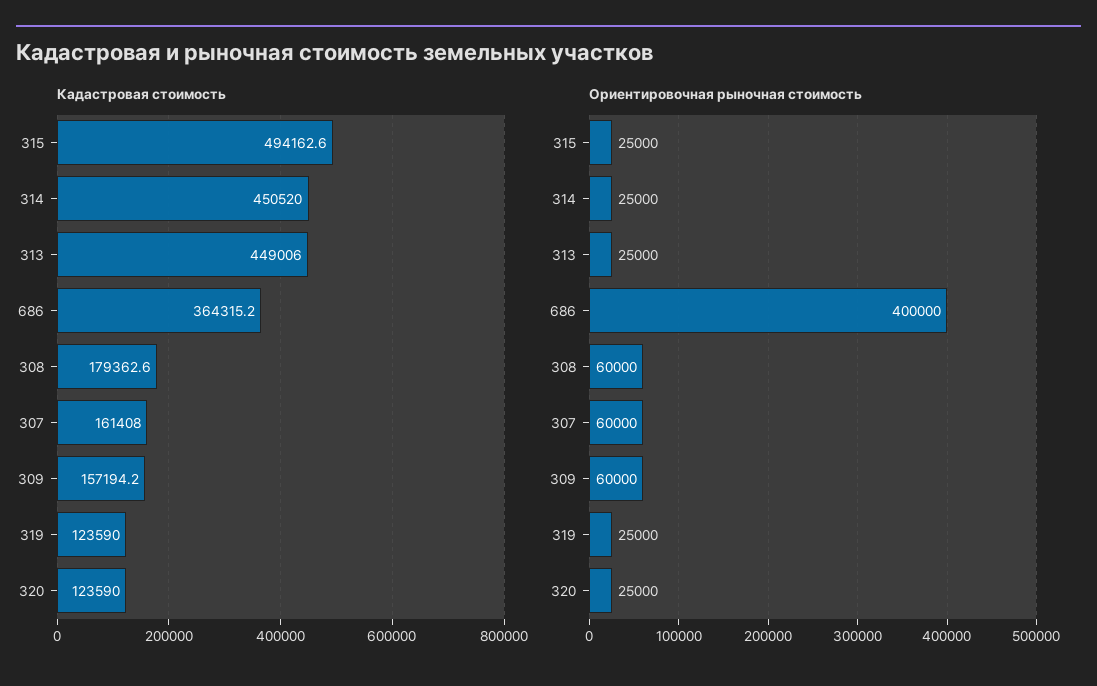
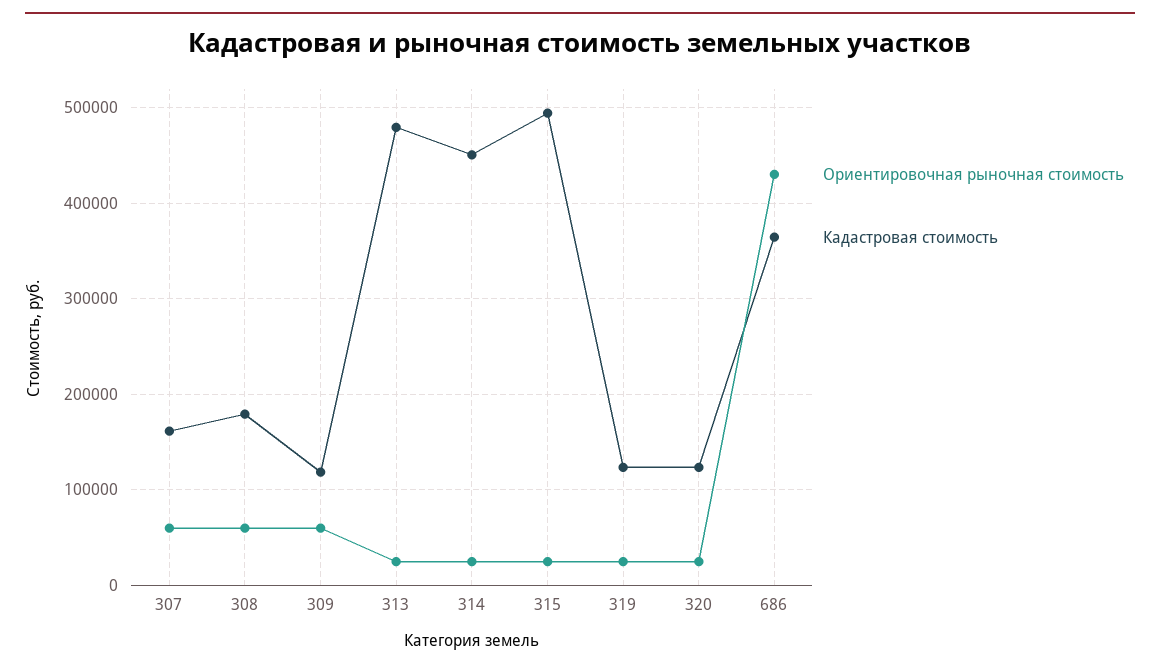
  {
    "Кадастровая стоимость": {
      "315": 494162.6,
      "314": 450520,
-     "313": 449006,
+     "313": 480000,
      "686": 364315.2,
      "308": 179362.6,
      "307": 161408,
-     "309": 157194.2,
+     "309": 120000,
      "319": 123590,
      "320": 123590
    },
    "Ориентировочная рыночная стоимость": {
      "315": 25000,
      "314": 25000,
      "313": 25000,
-     "686": 400000,
+     "686": 430000,
      "308": 60000,
      "307": 60000,
      "309": 60000,
      "319": 25000,
      "320": 25000
    }
  }

